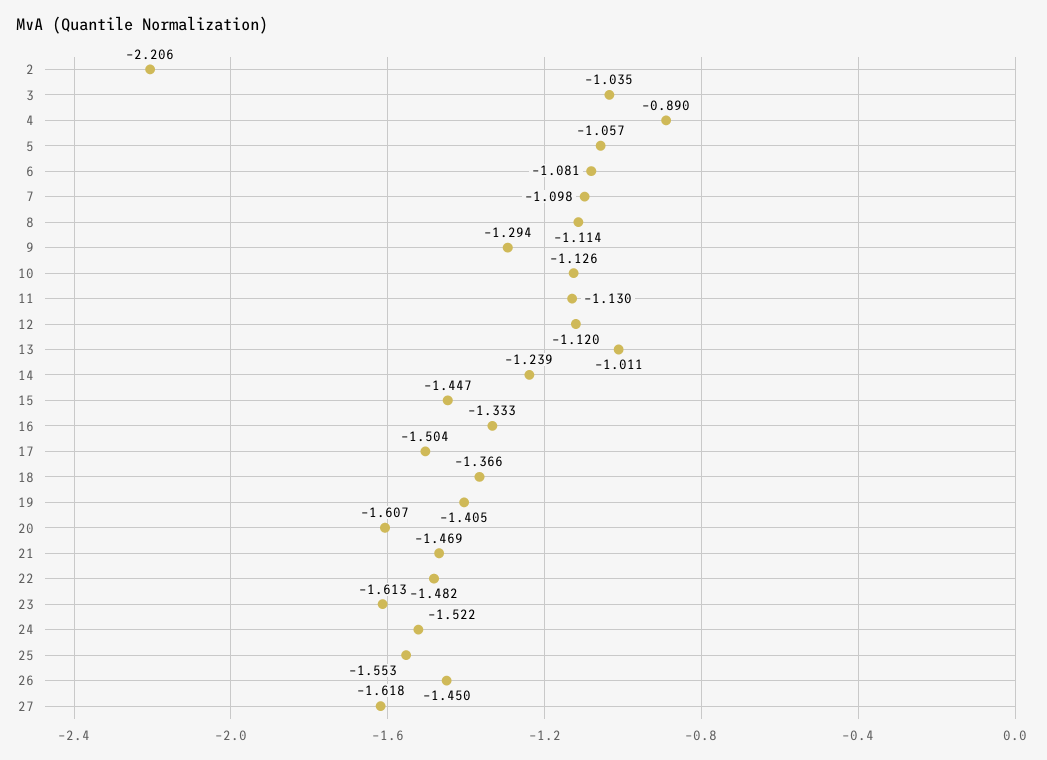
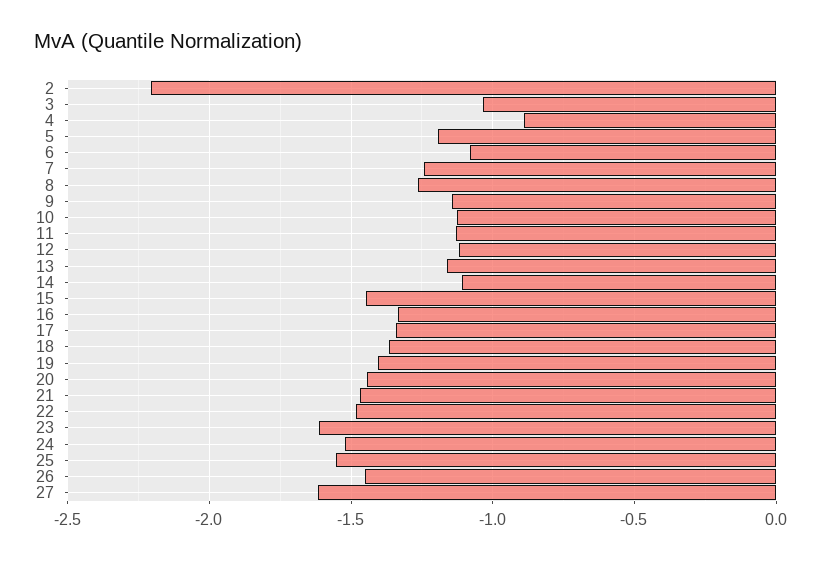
  {
    "2": -2.206,
    "3": -1.035,
    "4": -0.89,
-   "5": -1.057,
+   "5": -1.2,
    "6": -1.081,
-   "7": -1.098,
+   "7": -1.25,
-   "8": -1.114,
+   "8": -1.25,
-   "9": -1.294,
+   "9": -1.15,
    "10": -1.126,
    "11": -1.13,
    "12": -1.12,
-   "13": -1.011,
+   "13": -1.15,
-   "14": -1.239,
+   "14": -1.1,
    "15": -1.447,
    "16": -1.333,
-   "17": -1.504,
+   "17": -1.35,
    "18": -1.366,
    "19": -1.405,
-   "20": -1.607,
+   "20": -1.45,
    "21": -1.469,
    "22": -1.482,
    "23": -1.613,
    "24": -1.522,
    "25": -1.553,
    "26": -1.45,
    "27": -1.618
  }

